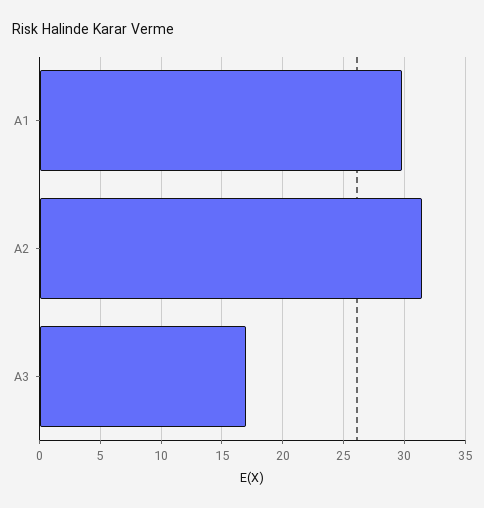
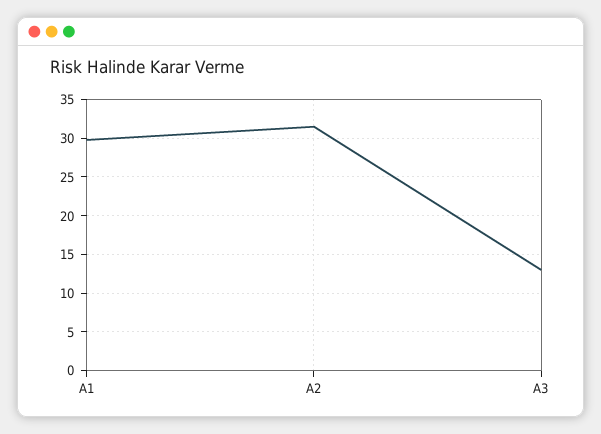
  {
    "A1": 30,
    "A2": 31.5,
-   "A3": 17
+   "A3": 13
  }

